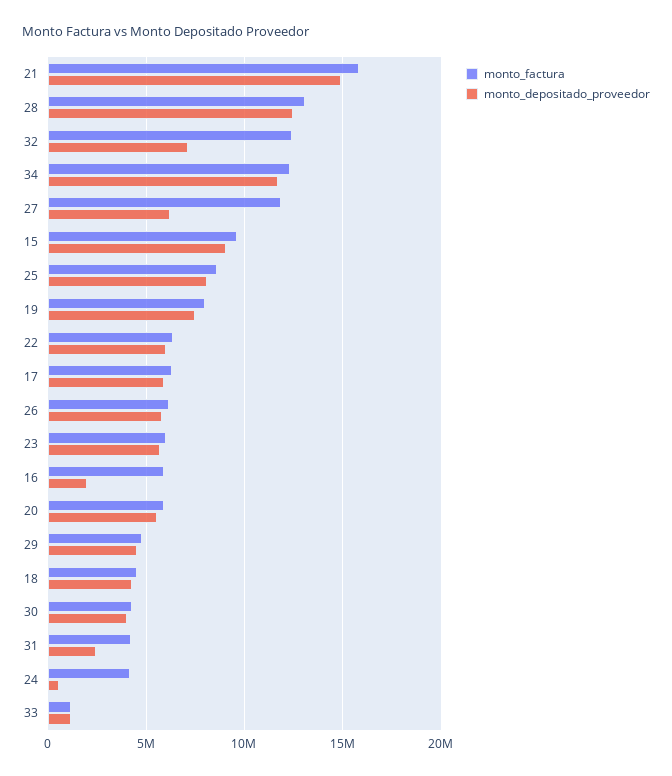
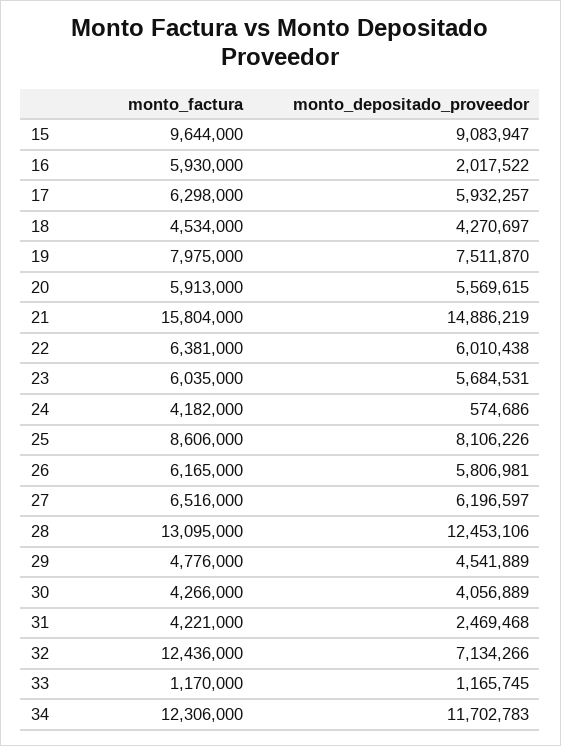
  {
    "monto_factura": {
      "21": 15804000,
      "28": 13095000,
      "32": 12436000,
      "34": 12306000,
-     "27": 12000000,
+     "27": 6516000,
      "15": 9644000,
      "25": 8606000,
      "19": 7975000,
      "22": 6381000,
      "17": 6298000,
      "26": 6165000,
      "23": 6035000,
      "16": 5930000,
      "20": 5913000,
      "29": 4776000,
      "18": 4534000,
      "30": 4266000,
      "31": 4221000,
      "24": 4182000,
      "33": 1170000
    },
    "monto_depositado_proveedor": {
      "21": 14886219,
      "28": 12453106,
      "32": 7134266,
      "34": 11702783,
      "27": 6196597,
      "15": 9083947,
      "25": 8106226,
      "19": 7511870,
      "22": 6010438,
      "17": 5932257,
      "26": 5806981,
      "23": 5684531,
      "16": 2017522,
      "20": 5569615,
      "29": 4541889,
      "18": 4270697,
      "30": 4056889,
      "31": 2469468,
      "24": 574686,
      "33": 1165745
    }
  }

